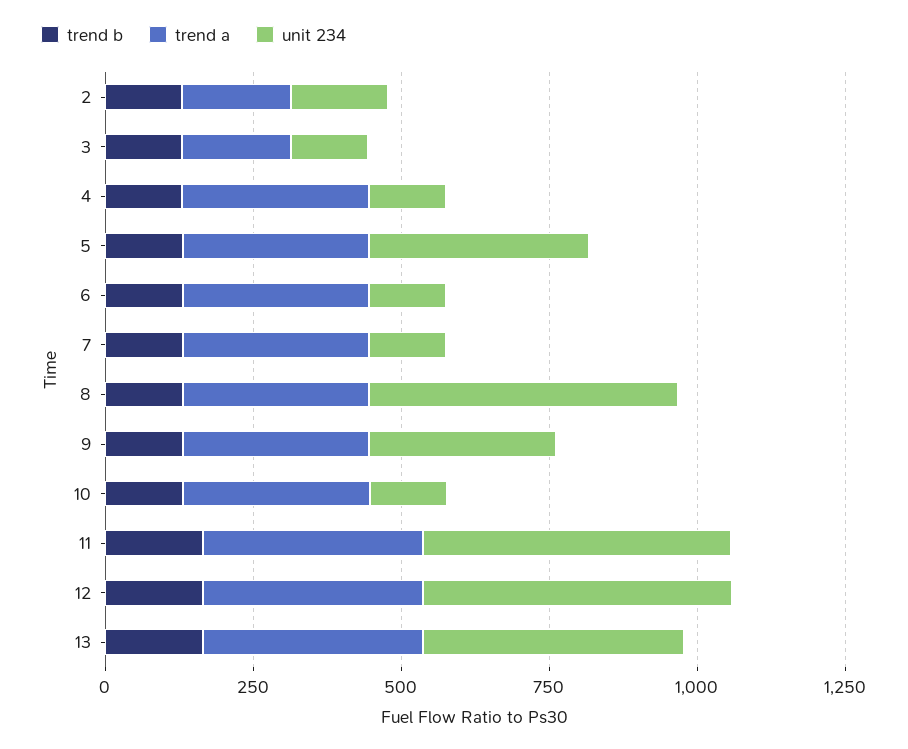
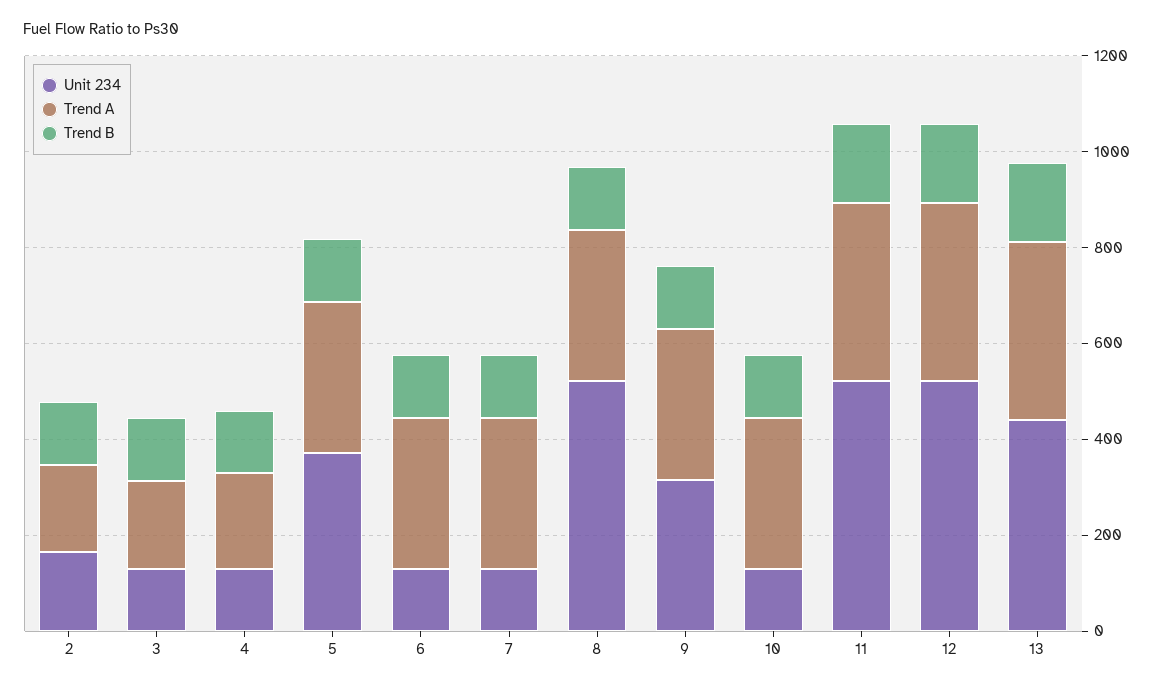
  {
    "trend b": {
      "2": 150,
      "3": 150,
      "4": 150,
      "5": 150,
      "6": 150,
      "7": 150,
      "8": 150,
      "9": 150,
      "10": 150,
      "11": 150,
      "12": 150,
      "13": 150
    },
    "trend a": {
      "2": 200,
      "3": 200,
-     "4": 300,
+     "4": 200,
      "5": 300,
      "6": 300,
      "7": 300,
      "8": 300,
      "9": 300,
      "10": 300,
      "11": 350,
      "12": 350,
      "13": 350
    },
    "unit 234": {
      "2": 150,
      "3": 150,
      "4": 150,
      "5": 350,
      "6": 150,
      "7": 150,
      "8": 500,
      "9": 300,
      "10": 150,
      "11": 500,
      "12": 500,
      "13": 450
    }
  }

